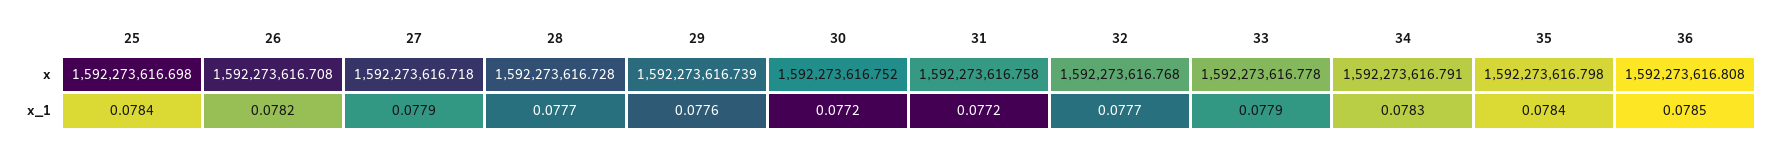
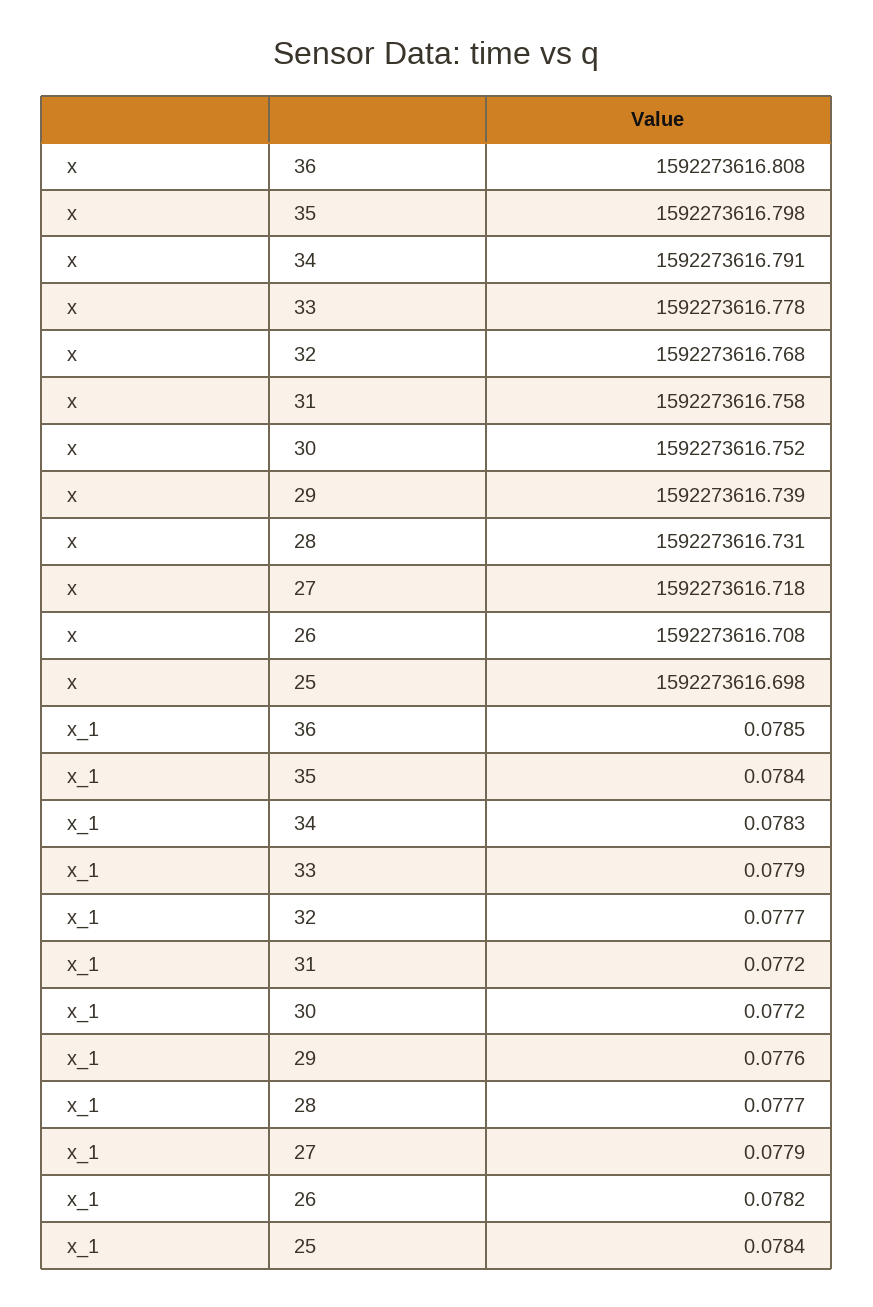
  {
    "25": {
      "x": 1592273616.698,
      "x_1": 0.0784
    },
    "26": {
      "x": 1592273616.708,
      "x_1": 0.0782
    },
    "27": {
      "x": 1592273616.718,
      "x_1": 0.0779
    },
    "28": {
-     "x": 1592273616.728,
+     "x": 1592273616.731,
      "x_1": 0.0777
    },
    "29": {
      "x": 1592273616.739,
      "x_1": 0.0776
    },
    "30": {
      "x": 1592273616.752,
      "x_1": 0.0772
    },
    "31": {
      "x": 1592273616.758,
      "x_1": 0.0772
    },
    "32": {
      "x": 1592273616.768,
      "x_1": 0.0777
    },
    "33": {
      "x": 1592273616.778,
      "x_1": 0.0779
    },
    "34": {
      "x": 1592273616.791,
      "x_1": 0.0783
    },
    "35": {
      "x": 1592273616.798,
      "x_1": 0.0784
    },
    "36": {
      "x": 1592273616.808,
      "x_1": 0.0785
    }
  }

